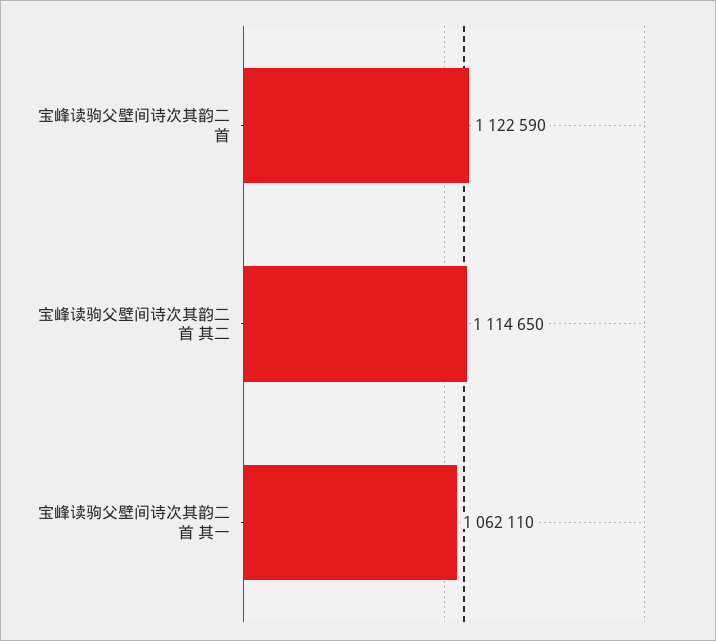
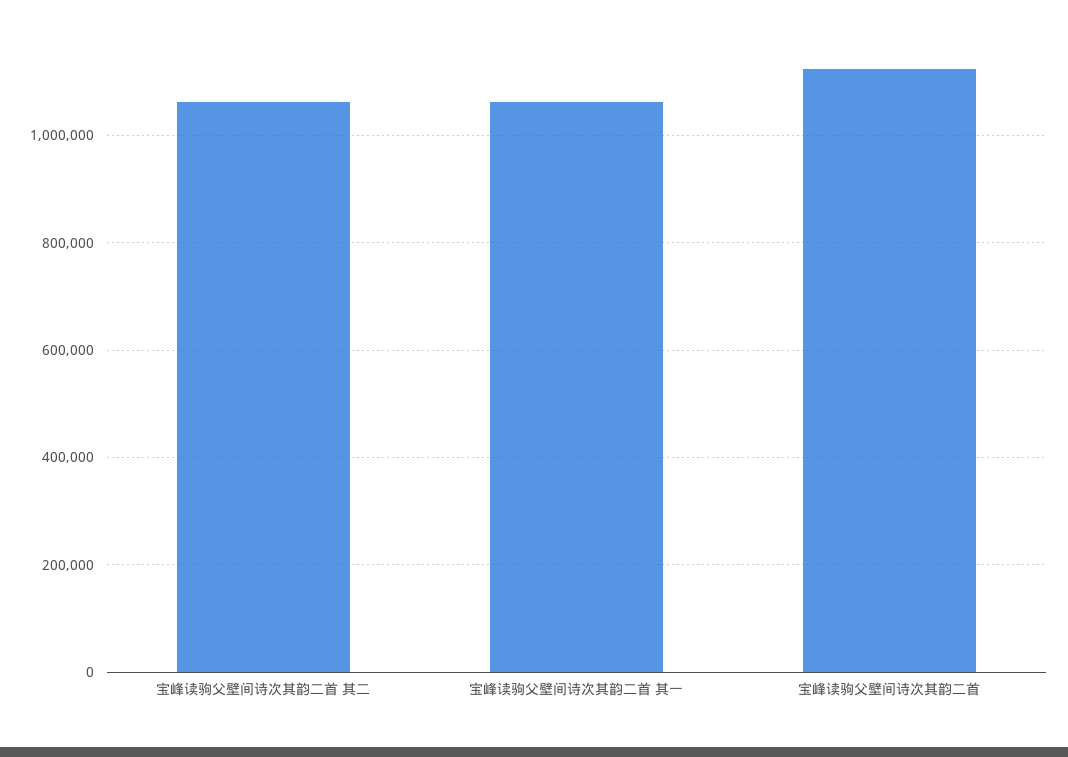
  {
    "宝峰读驹父壁间诗次其韵二首": 1122590,
-   "宝峰读驹父壁间诗次其韵二首 其二": 1114650,
+   "宝峰读驹父壁间诗次其韵二首 其二": 1060000,
    "宝峰读驹父壁间诗次其韵二首 其一": 1062110
  }

